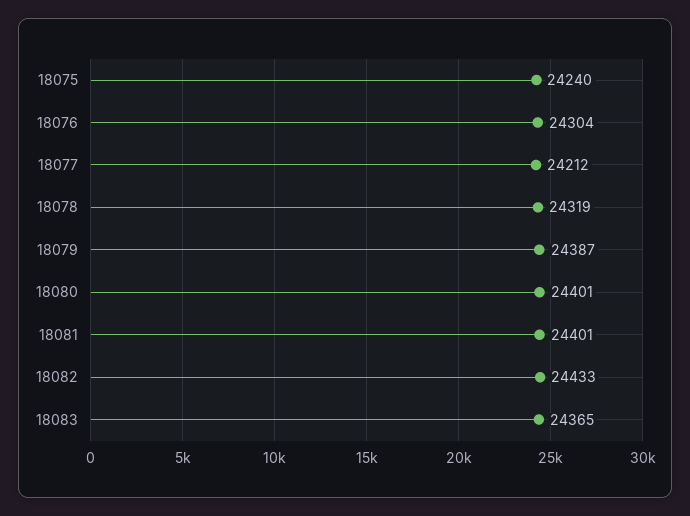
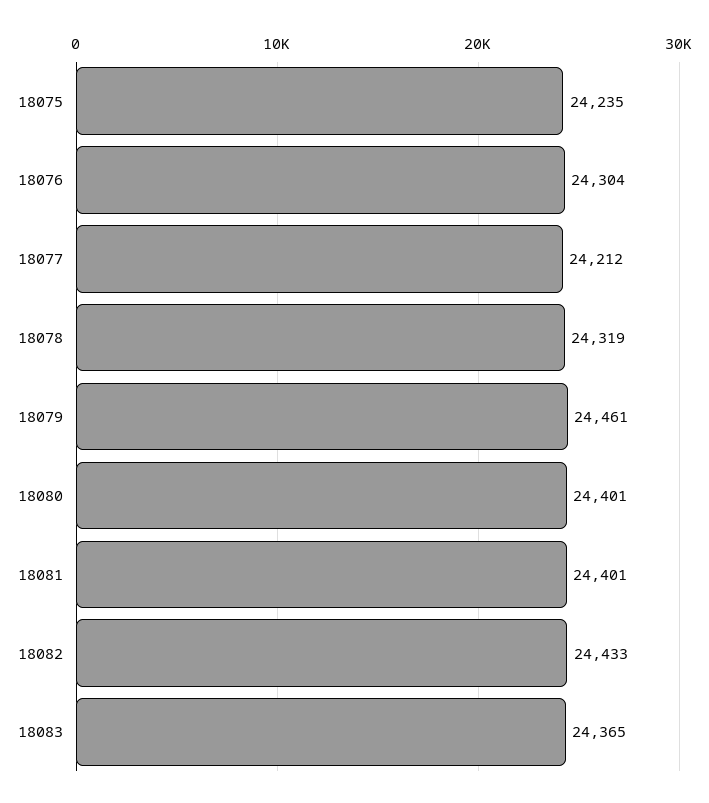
  {
-   "18075": 24240,
+   "18075": 24235,
    "18076": 24304,
    "18077": 24212,
    "18078": 24319,
-   "18079": 24387,
+   "18079": 24461,
    "18080": 24401,
    "18081": 24401,
    "18082": 24433,
    "18083": 24365
  }

